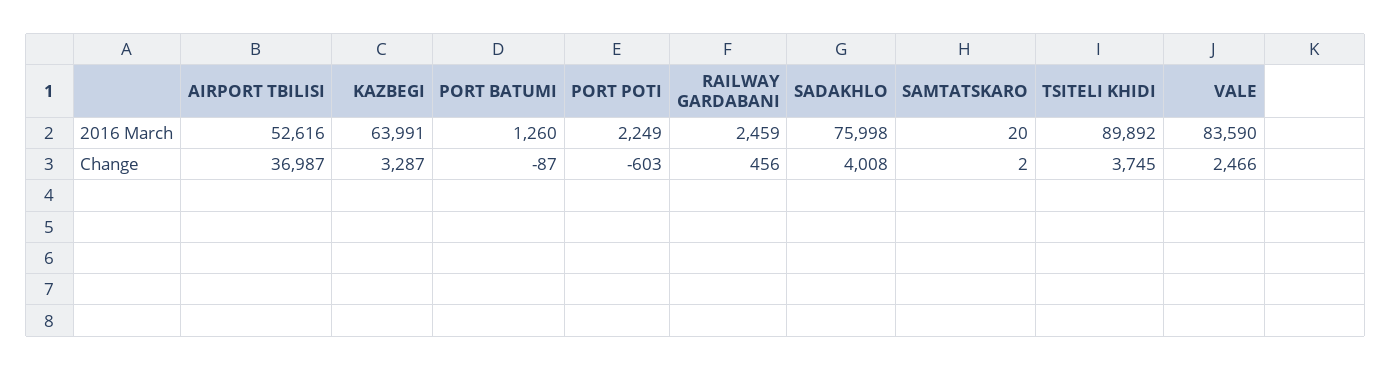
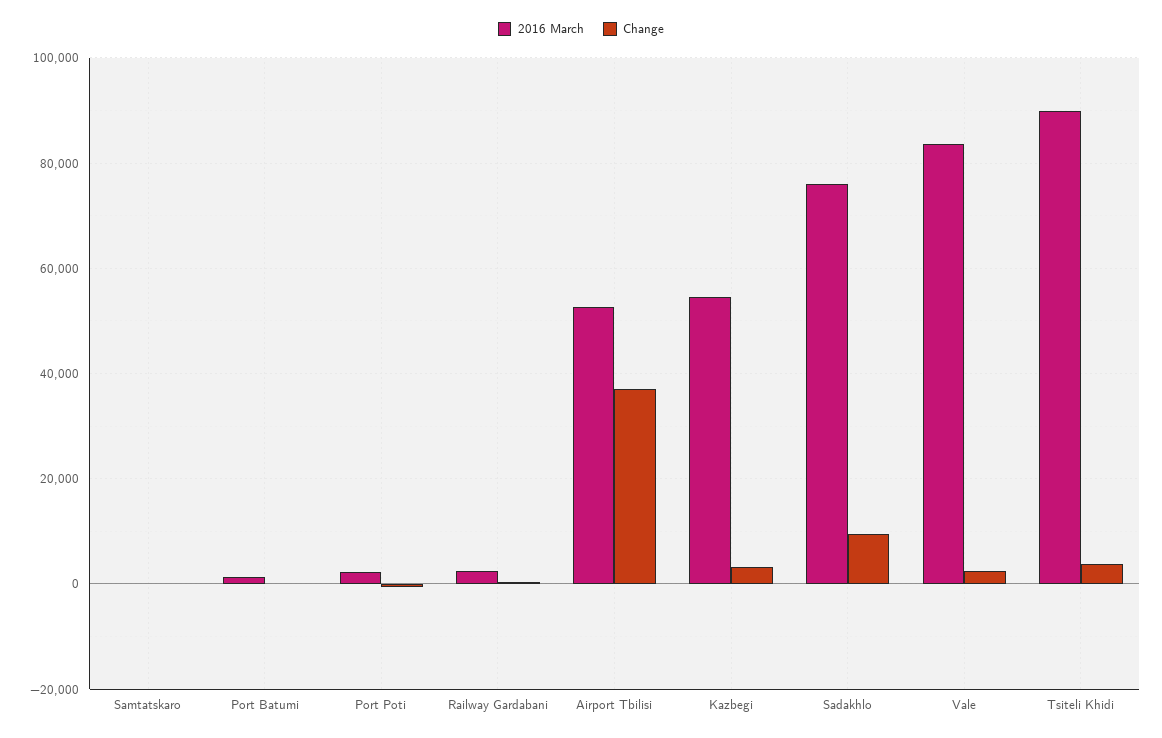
  {
    "2016 March": {
      "AIRPORT TBILISI": 52616,
-     "KAZBEGI": 63991,
+     "KAZBEGI": 54000,
      "PORT BATUMI": 1260,
      "PORT POTI": 2249,
      "RAILWAY GARDABANI": 2459,
      "SADAKHLO": 75998,
      "SAMTATSKARO": 20,
      "TSITELI KHIDI": 89892,
      "VALE": 83590
    },
    "Change": {
      "AIRPORT TBILISI": 36987,
      "KAZBEGI": 3287,
      "PORT BATUMI": -87,
      "PORT POTI": -603,
      "RAILWAY GARDABANI": 456,
-     "SADAKHLO": 4008,
+     "SADAKHLO": 10000,
      "SAMTATSKARO": 2,
      "TSITELI KHIDI": 3745,
      "VALE": 2466
    }
  }

